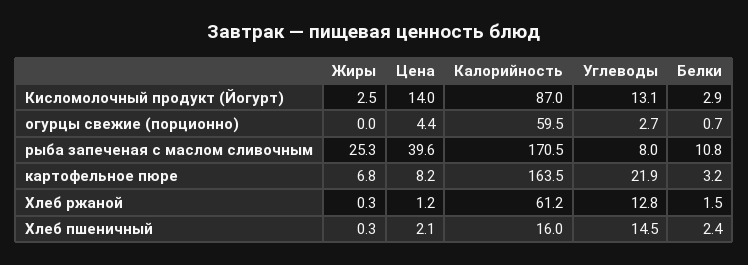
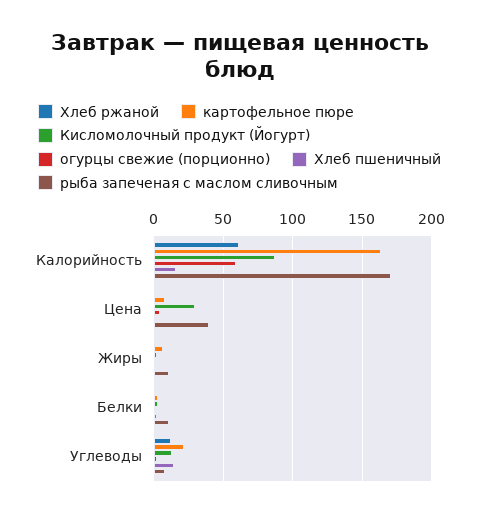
  {
    "Кисломолочный продукт (Йогурт)": {
      "Жиры": 2.5,
-     "Цена": 14,
+     "Цена": 30,
      "Калорийность": 87,
      "Углеводы": 13.1,
      "Белки": 2.9
    },
    "огурцы свежие (порционно)": {
      "Жиры": 0,
      "Цена": 4.4,
      "Калорийность": 59.5,
      "Углеводы": 2.7,
      "Белки": 0.7
    },
    "рыба запеченая с маслом сливочным": {
-     "Жиры": 25.3,
+     "Жиры": 10,
      "Цена": 39.6,
      "Калорийность": 170.5,
      "Углеводы": 8,
      "Белки": 10.8
    },
    "картофельное пюре": {
      "Жиры": 6.8,
      "Цена": 8.2,
      "Калорийность": 163.5,
      "Углеводы": 21.9,
      "Белки": 3.2
    },
    "Хлеб ржаной": {
      "Жиры": 0.3,
      "Цена": 1.2,
      "Калорийность": 61.2,
      "Углеводы": 12.8,
      "Белки": 1.5
    },
    "Хлеб пшеничный": {
      "Жиры": 0.3,
      "Цена": 2.1,
      "Калорийность": 16,
      "Углеводы": 14.5,
      "Белки": 2.4
    }
  }

